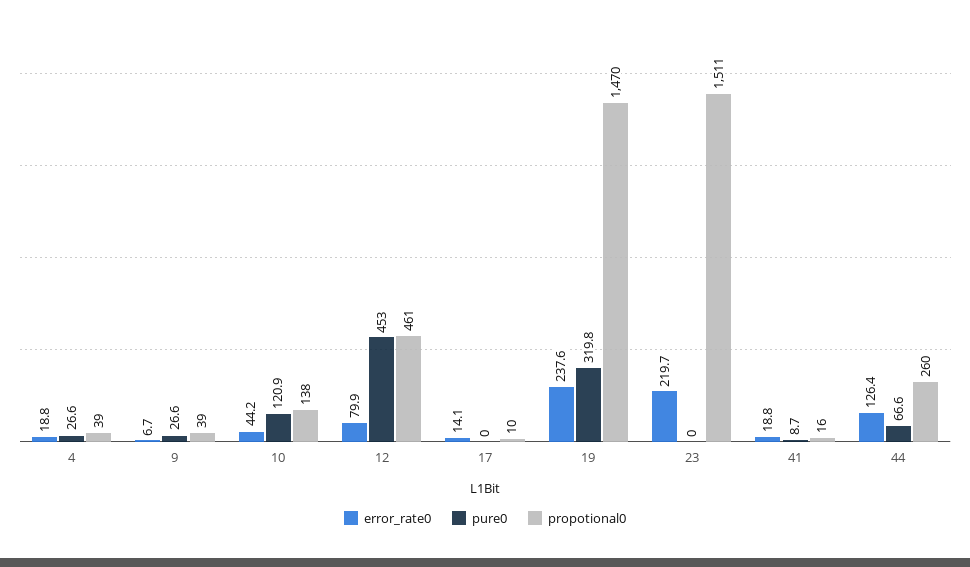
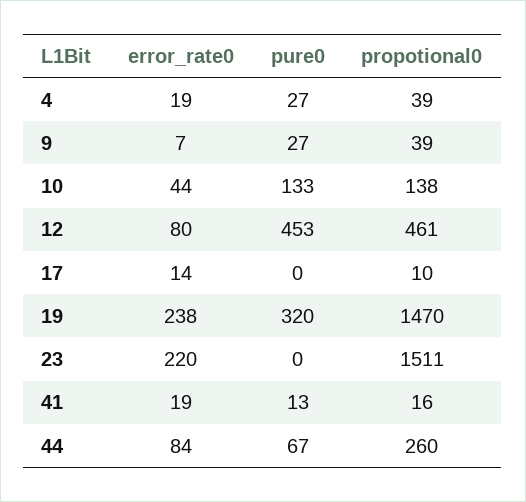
  {
    "error_rate0": {
      "4": 18.8,
      "9": 6.7,
      "10": 44.2,
      "12": 79.9,
      "17": 14.1,
      "19": 237.6,
      "23": 219.7,
      "41": 18.8,
-     "44": 126.4
+     "44": 84
    },
    "pure0": {
      "4": 26.6,
      "9": 26.6,
-     "10": 120.9,
+     "10": 133,
      "12": 453,
      "17": 0,
      "19": 319.8,
      "23": 0,
-     "41": 8.7,
+     "41": 13,
      "44": 66.6
    },
    "propotional0": {
      "4": 39,
      "9": 39,
      "10": 138,
      "12": 461,
      "17": 10,
      "19": 1470,
      "23": 1511,
      "41": 16,
      "44": 260
    }
  }

